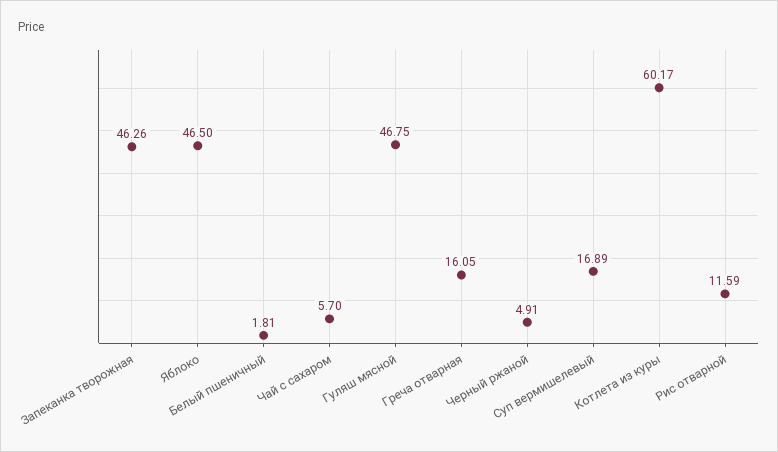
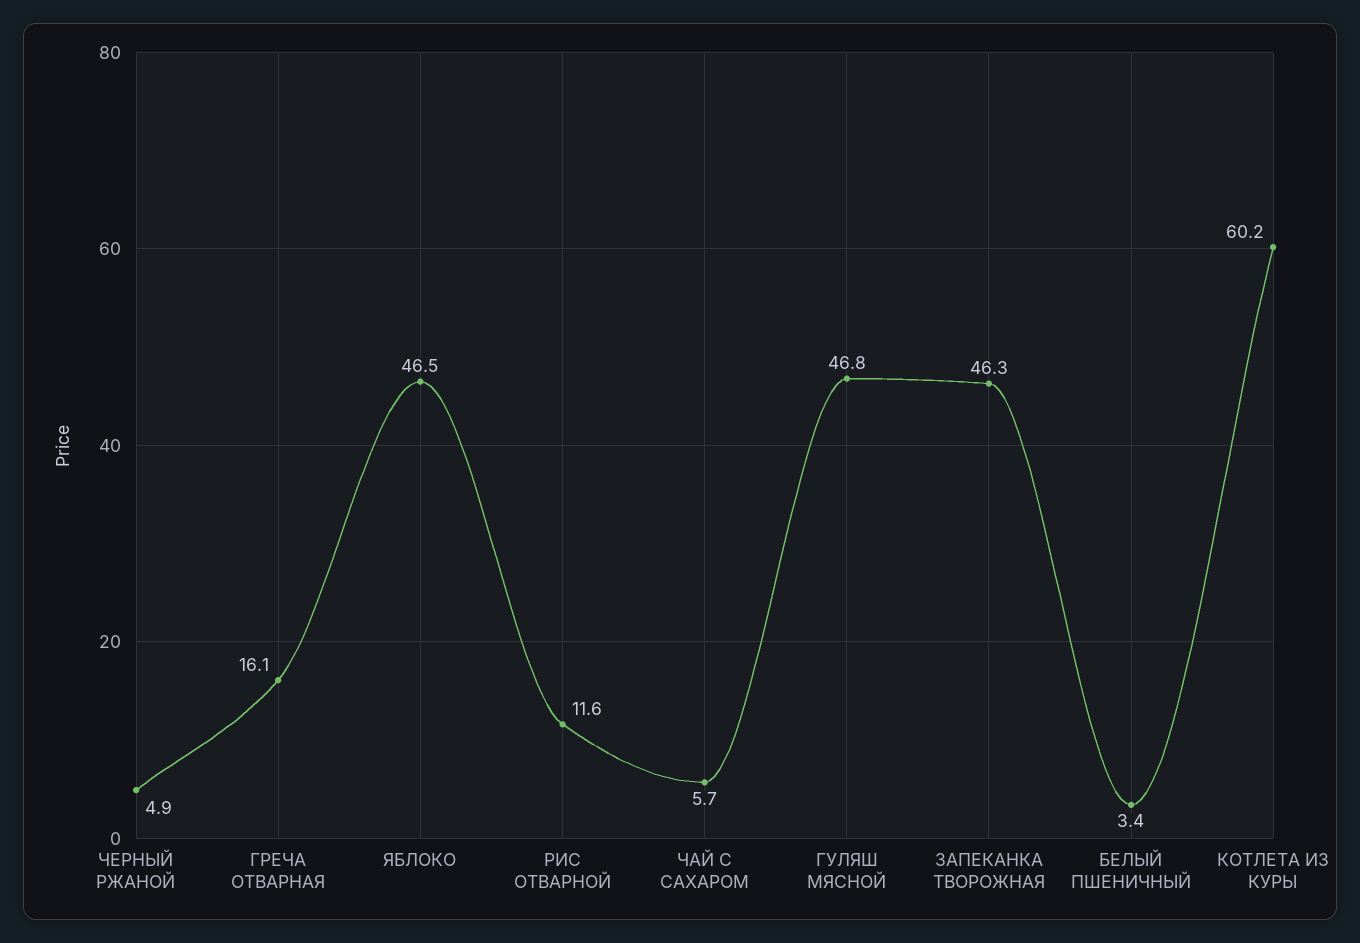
  {
    "Запеканка творожная": 46.26,
    "Яблоко": 46.5,
-   "Белый пшеничный": 1.81,
+   "Белый пшеничный": 3.4,
    "Чай с сахаром": 5.7,
    "Гуляш мясной": 46.75,
    "Греча отварная": 16.05,
    "Черный ржаной": 4.91,
-   "Суп вермишелевый": 16.89,
    "Котлета из куры": 60.17,
    "Рис отварной": 11.59
  }

